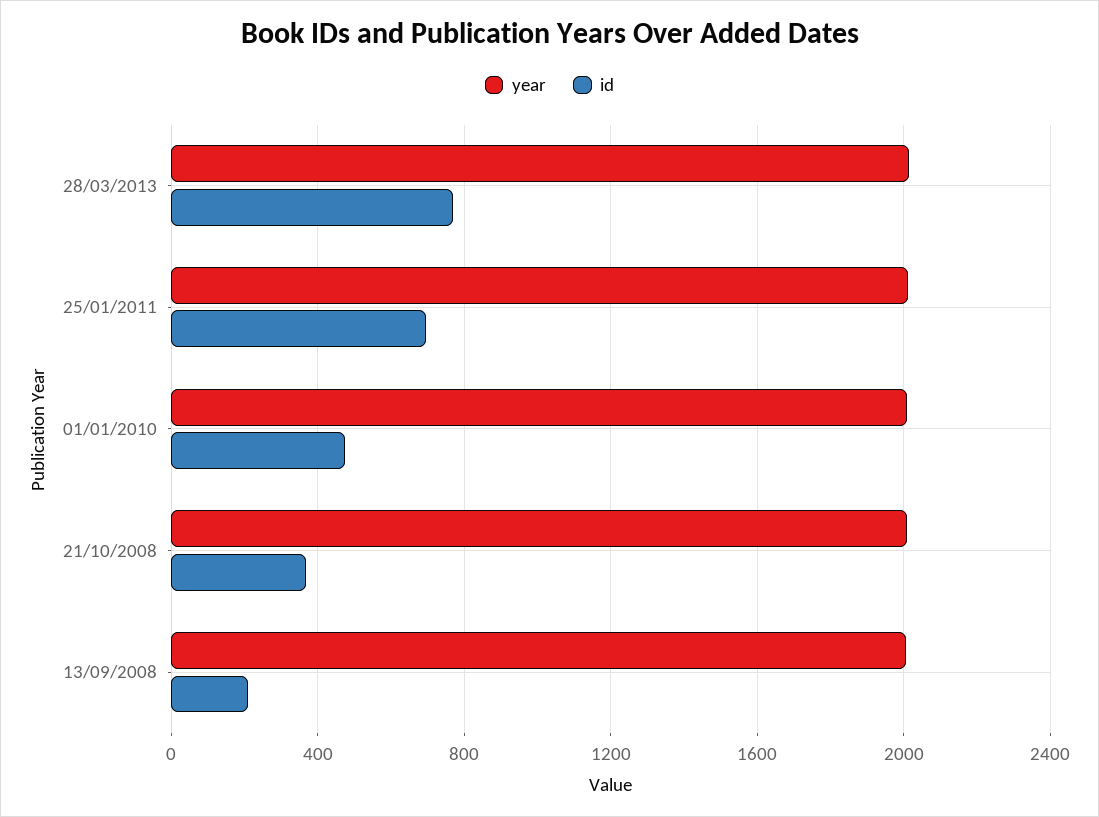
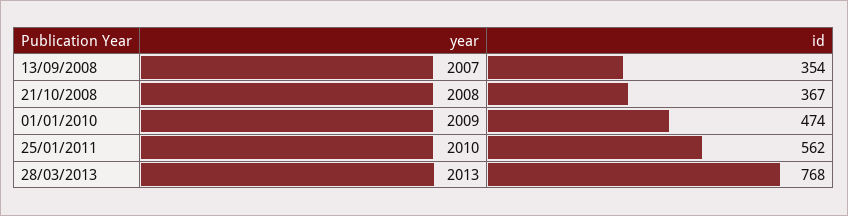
  {
    "year": {
      "28/03/2013": 2013,
      "25/01/2011": 2010,
      "01/01/2010": 2009,
      "21/10/2008": 2008,
      "13/09/2008": 2007
    },
    "id": {
      "28/03/2013": 768,
-     "25/01/2011": 700,
+     "25/01/2011": 562,
      "01/01/2010": 474,
      "21/10/2008": 367,
-     "13/09/2008": 200
+     "13/09/2008": 354
    }
  }

